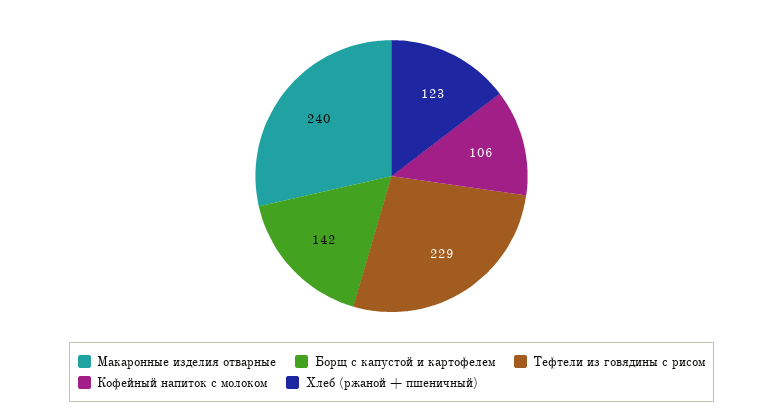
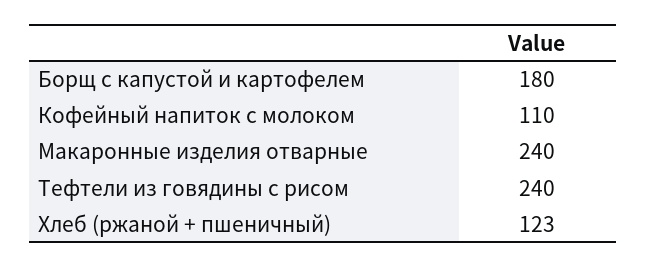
  {
    "Макаронные изделия отварные": 240,
-   "Борщ с капустой и картофелем": 142,
+   "Борщ с капустой и картофелем": 180,
-   "Тефтели из говядины с рисом": 229,
+   "Тефтели из говядины с рисом": 240,
-   "Кофейный напиток с молоком": 106,
+   "Кофейный напиток с молоком": 110,
    "Хлеб (ржаной + пшеничный)": 123
  }

